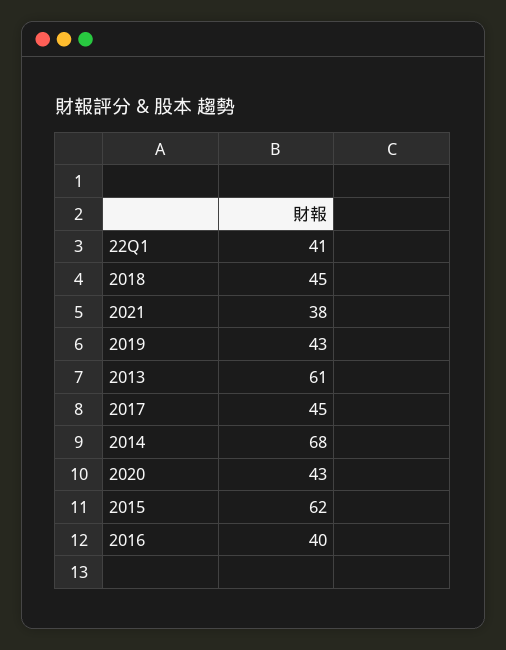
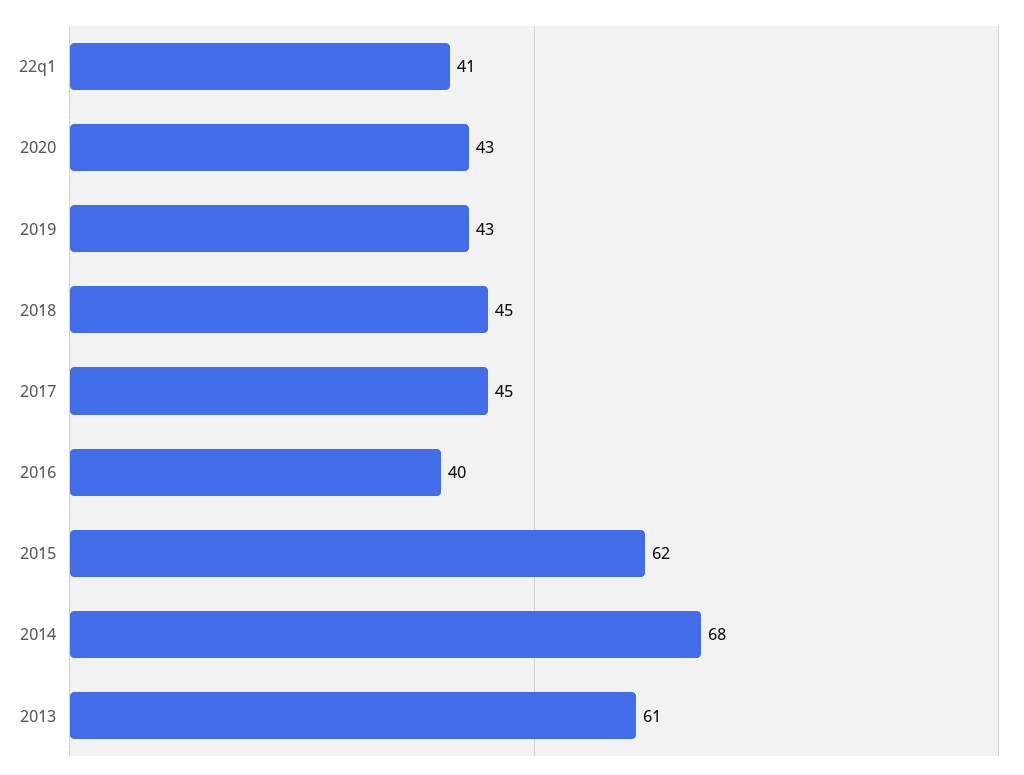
  {
    "22Q1": 41,
    "2018": 45,
-   "2021": 38,
    "2019": 43,
    "2013": 61,
    "2017": 45,
    "2014": 68,
    "2020": 43,
    "2015": 62,
    "2016": 40
  }

